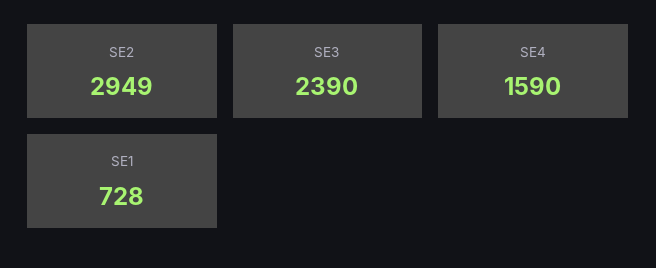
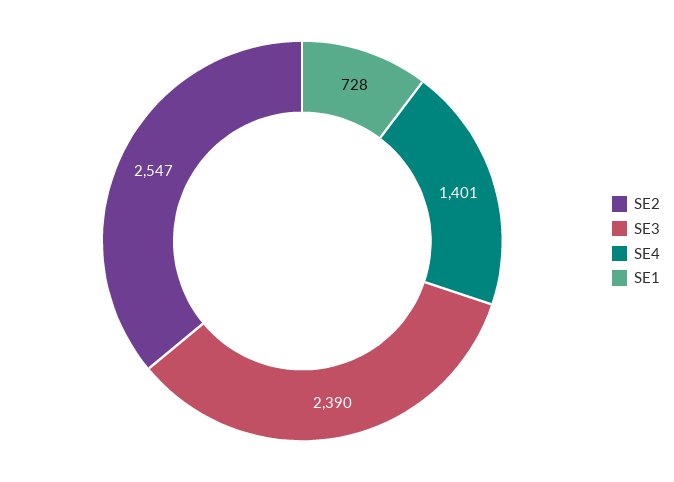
  {
-   "SE2": 2949,
+   "SE2": 2547,
    "SE3": 2390,
-   "SE4": 1590,
+   "SE4": 1401,
    "SE1": 728
  }

